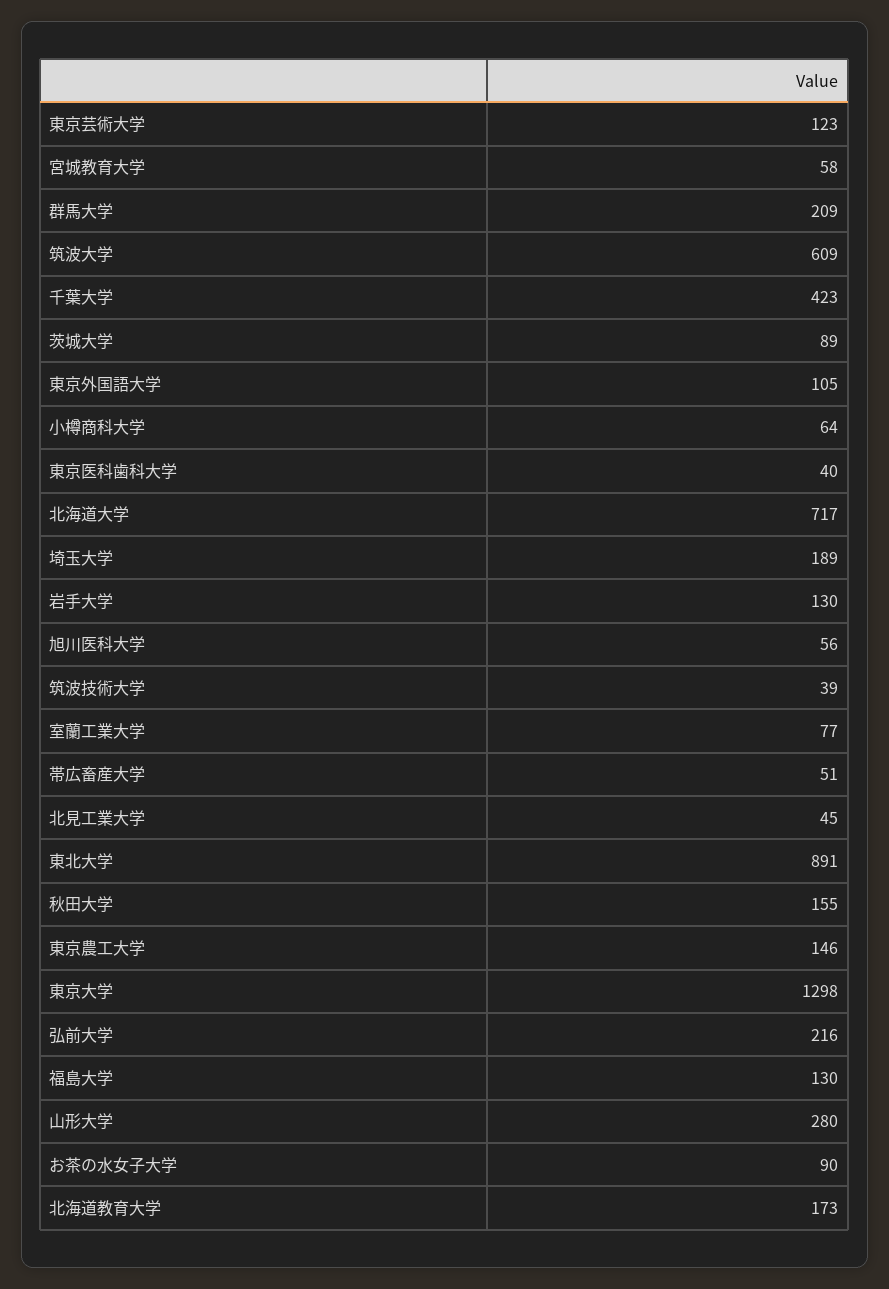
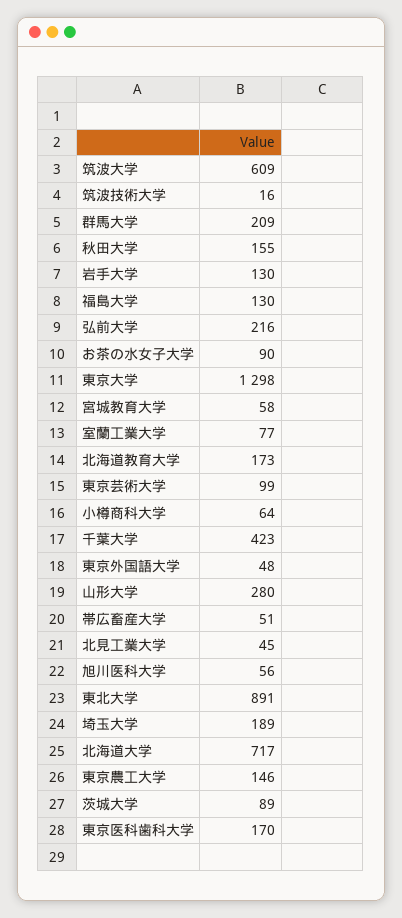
  {
-   "東京芸術大学": 123,
+   "東京芸術大学": 99,
    "宮城教育大学": 58,
    "群馬大学": 209,
    "筑波大学": 609,
    "千葉大学": 423,
    "茨城大学": 89,
-   "東京外国語大学": 105,
+   "東京外国語大学": 48,
    "小樽商科大学": 64,
-   "東京医科歯科大学": 40,
+   "東京医科歯科大学": 170,
    "北海道大学": 717,
    "埼玉大学": 189,
    "岩手大学": 130,
    "旭川医科大学": 56,
-   "筑波技術大学": 39,
+   "筑波技術大学": 16,
    "室蘭工業大学": 77,
    "帯広畜産大学": 51,
    "北見工業大学": 45,
    "東北大学": 891,
    "秋田大学": 155,
    "東京農工大学": 146,
    "東京大学": 1298,
    "弘前大学": 216,
    "福島大学": 130,
    "山形大学": 280,
    "お茶の水女子大学": 90,
    "北海道教育大学": 173
  }

